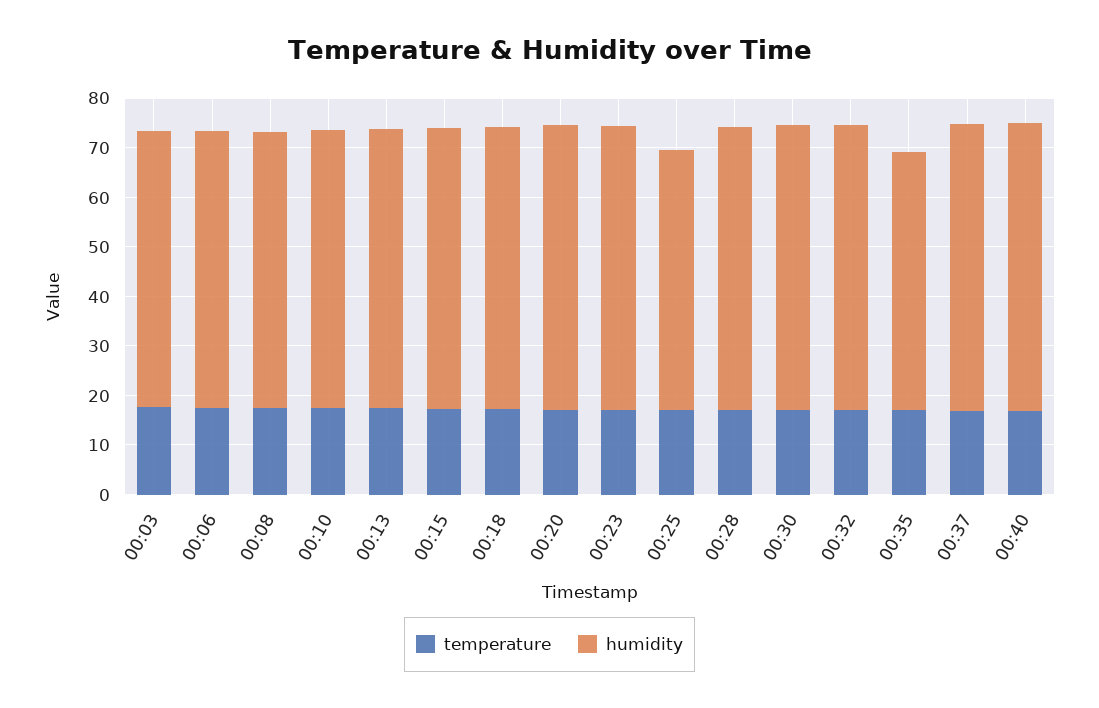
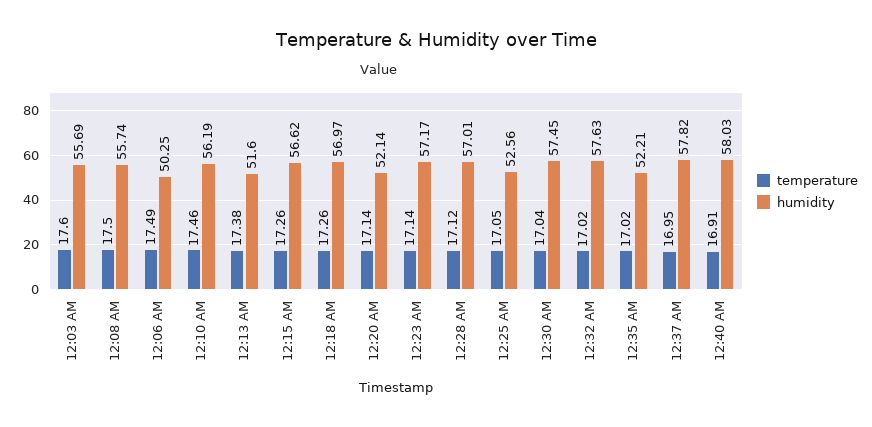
  {
    "temperature": {
      "00:03": 17.6,
      "00:06": 17.49,
      "00:08": 17.5,
      "00:10": 17.46,
      "00:13": 17.38,
      "00:15": 17.26,
      "00:18": 17.26,
      "00:20": 17.14,
      "00:23": 17.14,
      "00:25": 17.05,
      "00:28": 17.12,
      "00:30": 17.04,
      "00:32": 17.02,
      "00:35": 17.02,
      "00:37": 16.95,
      "00:40": 16.91
    },
    "humidity": {
      "00:03": 55.69,
-     "00:06": 56,
+     "00:06": 50.25,
      "00:08": 55.74,
      "00:10": 56.19,
-     "00:13": 56,
+     "00:13": 51.6,
      "00:15": 56.62,
      "00:18": 56.97,
-     "00:20": 58,
+     "00:20": 52.14,
      "00:23": 57.17,
      "00:25": 52.56,
      "00:28": 57.01,
      "00:30": 57.45,
      "00:32": 57.63,
      "00:35": 52.21,
      "00:37": 57.82,
      "00:40": 58.03
    }
  }

